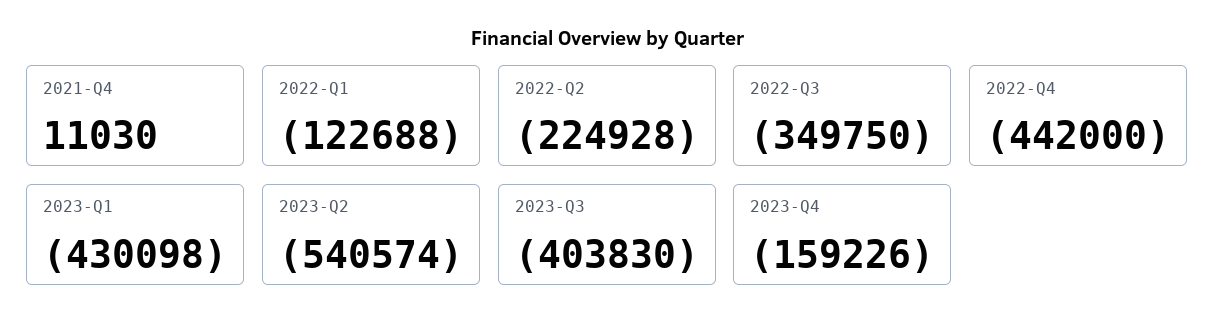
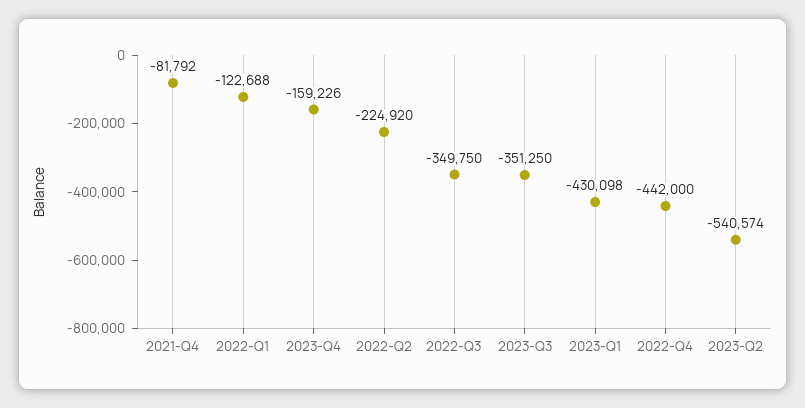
  {
-   "2021-Q4": 11030,
+   "2021-Q4": -81792,
    "2022-Q1": -122688,
-   "2022-Q2": -224928,
+   "2022-Q2": -224920,
    "2022-Q3": -349750,
    "2022-Q4": -442000,
    "2023-Q1": -430098,
    "2023-Q2": -540574,
-   "2023-Q3": -403830,
+   "2023-Q3": -351250,
    "2023-Q4": -159226
  }

